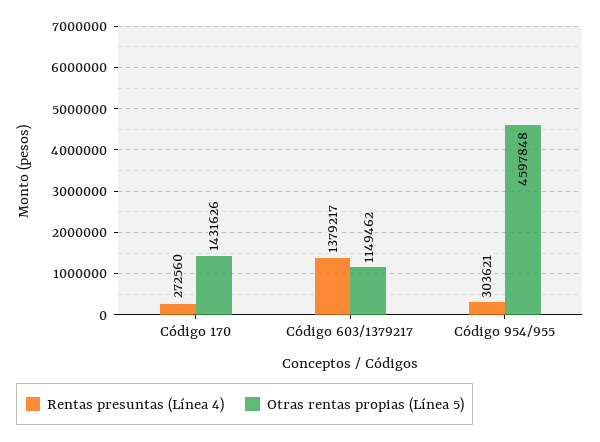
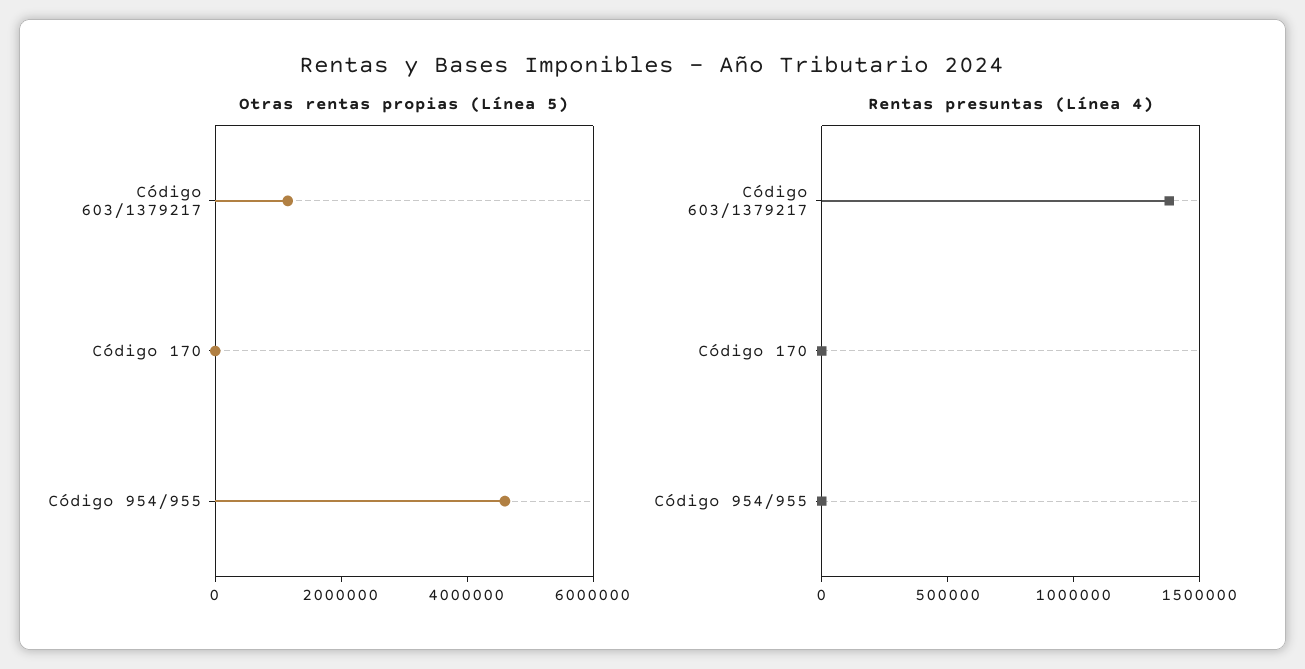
  {
    "Rentas presuntas (Línea 4)": {
-     "Código 170": 272560,
+     "Código 170": 0,
      "Código 603/1379217": 1379217,
-     "Código 954/955": 303621
+     "Código 954/955": 0
    },
    "Otras rentas propias (Línea 5)": {
-     "Código 170": 1431626,
+     "Código 170": 0,
      "Código 603/1379217": 1149462,
      "Código 954/955": 4597848
    }
  }

